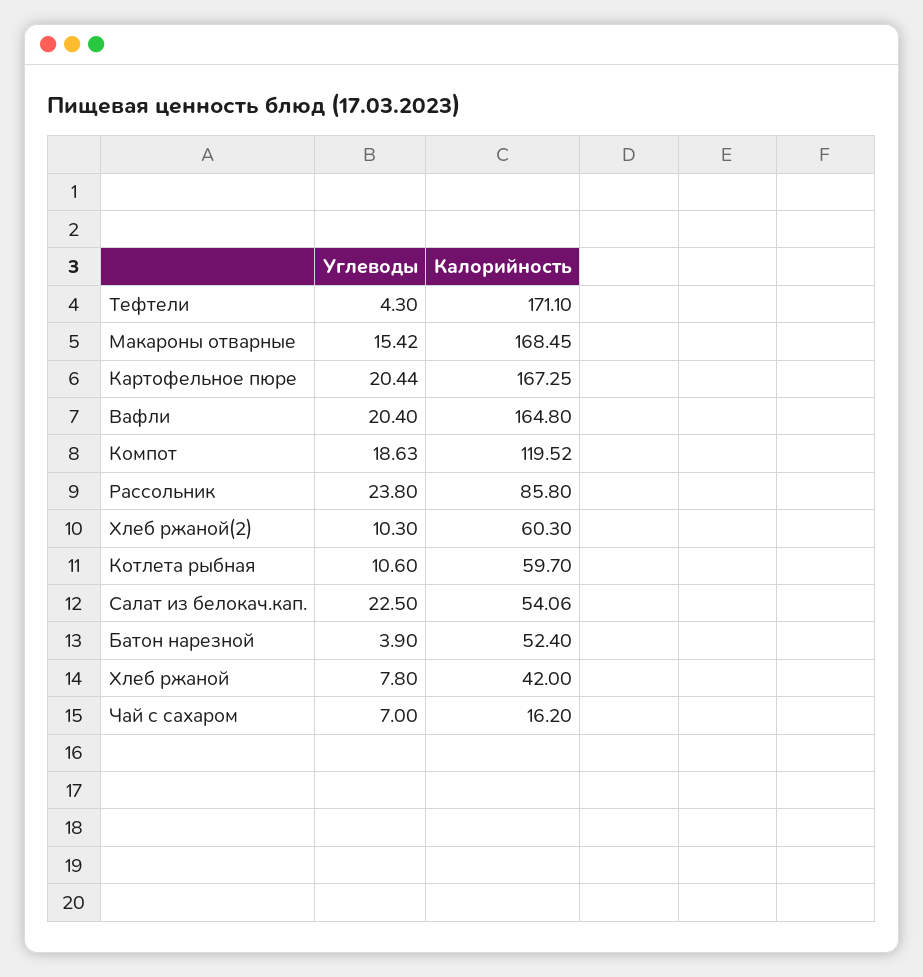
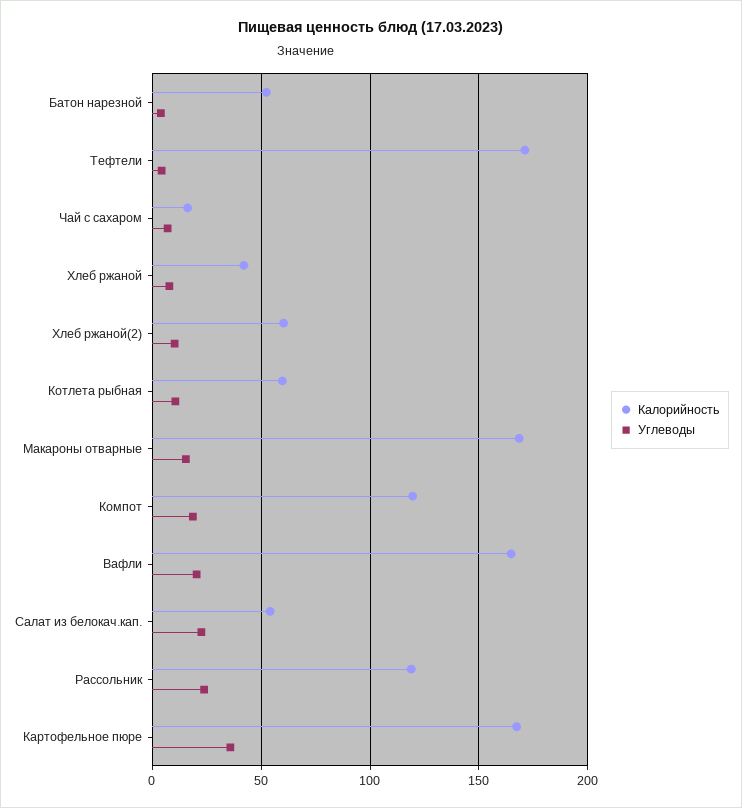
  {
    "Углеводы": {
      "Тефтели": 4.3,
      "Макароны отварные": 15.42,
-     "Картофельное пюре": 20.44,
+     "Картофельное пюре": 35,
      "Вафли": 20.4,
      "Компот": 18.63,
      "Рассольник": 23.8,
      "Хлеб ржаной(2)": 10.3,
      "Котлета рыбная": 10.6,
      "Салат из белокач.кап.": 22.5,
      "Батон нарезной": 3.9,
      "Хлеб ржаной": 7.8,
      "Чай с сахаром": 7
    },
    "Калорийность": {
      "Тефтели": 171.1,
      "Макароны отварные": 168.45,
      "Картофельное пюре": 167.25,
      "Вафли": 164.8,
      "Компот": 119.52,
-     "Рассольник": 85.8,
+     "Рассольник": 120,
      "Хлеб ржаной(2)": 60.3,
      "Котлета рыбная": 59.7,
      "Салат из белокач.кап.": 54.06,
      "Батон нарезной": 52.4,
      "Хлеб ржаной": 42,
      "Чай с сахаром": 16.2
    }
  }

